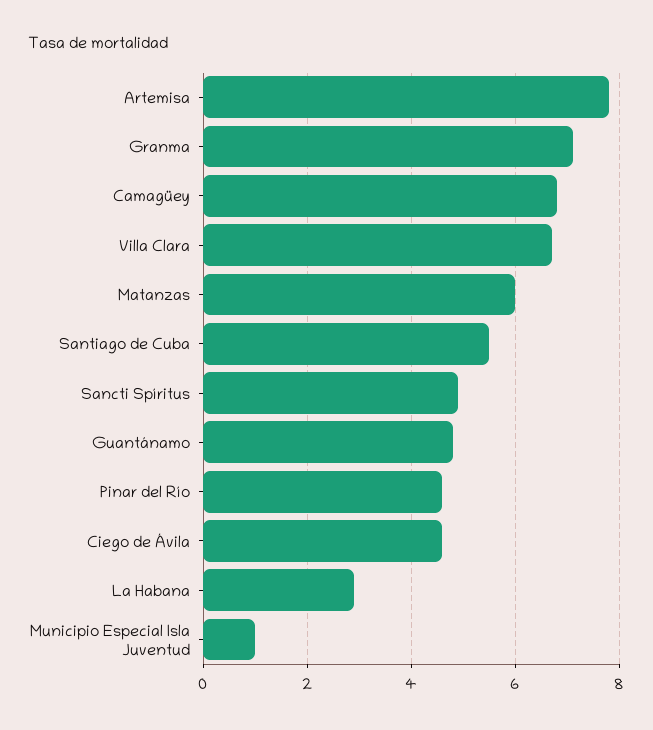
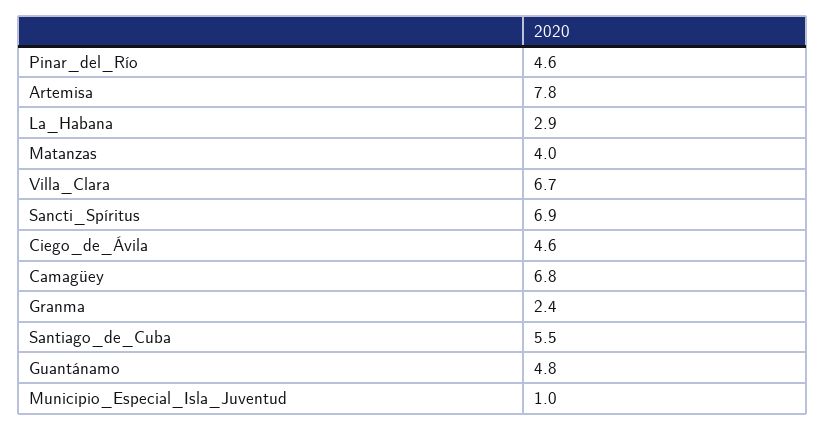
  {
    "Artemisa": 7.8,
-   "Granma": 7,
+   "Granma": 2.4,
    "Camagüey": 6.8,
    "Villa Clara": 6.7,
-   "Matanzas": 6,
+   "Matanzas": 4,
    "Santiago de Cuba": 5.5,
-   "Sancti Spíritus": 5,
+   "Sancti Spíritus": 6.9,
    "Guantánamo": 4.8,
    "Pinar del Río": 4.6,
    "Ciego de Ávila": 4.6,
    "La Habana": 2.9,
    "Municipio Especial Isla Juventud": 1
  }

